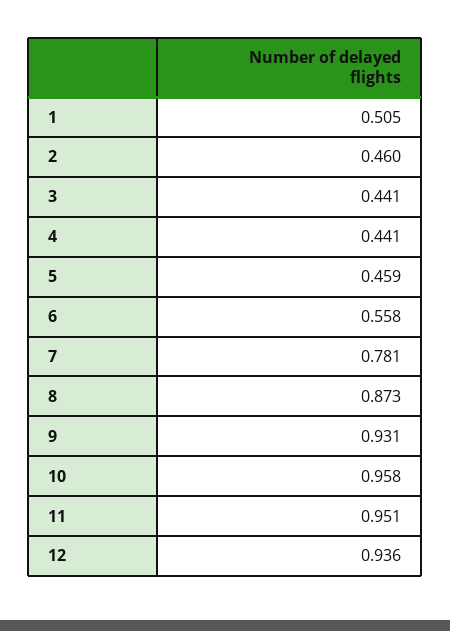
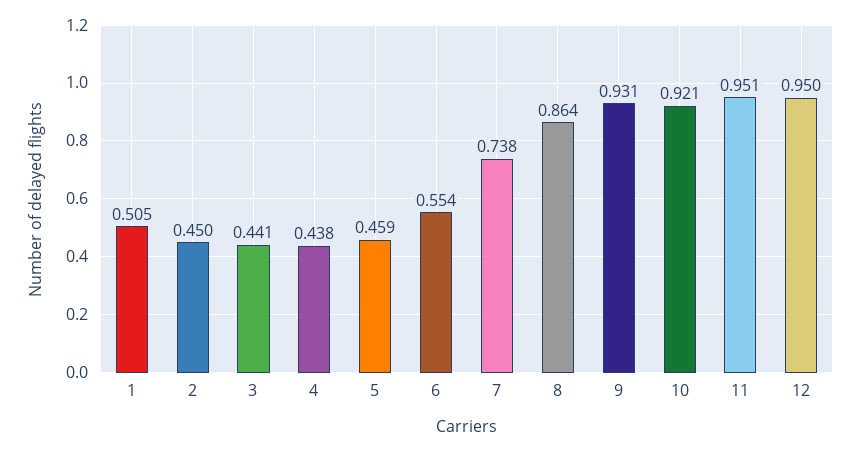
  {
    "1": 0.505,
-   "2": 0.46,
+   "2": 0.45,
    "3": 0.441,
-   "4": 0.441,
+   "4": 0.438,
    "5": 0.459,
-   "6": 0.558,
+   "6": 0.554,
-   "7": 0.781,
+   "7": 0.738,
-   "8": 0.873,
+   "8": 0.864,
    "9": 0.931,
-   "10": 0.958,
+   "10": 0.921,
    "11": 0.951,
-   "12": 0.936
+   "12": 0.95
  }

